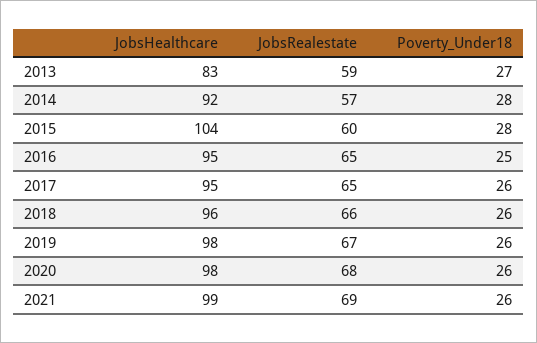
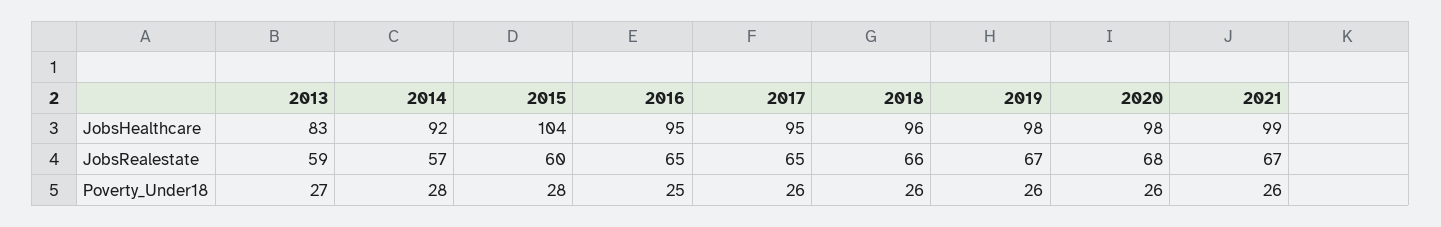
  {
    "JobsHealthcare": {
      "2013": 83,
      "2014": 92,
      "2015": 104,
      "2016": 95,
      "2017": 95,
      "2018": 96,
      "2019": 98,
      "2020": 98,
      "2021": 99
    },
    "JobsRealestate": {
      "2013": 59,
      "2014": 57,
      "2015": 60,
      "2016": 65,
      "2017": 65,
      "2018": 66,
      "2019": 67,
      "2020": 68,
-     "2021": 69
+     "2021": 67
    },
    "Poverty_Under18": {
      "2013": 27,
      "2014": 28,
      "2015": 28,
      "2016": 25,
      "2017": 26,
      "2018": 26,
      "2019": 26,
      "2020": 26,
      "2021": 26
    }
  }

